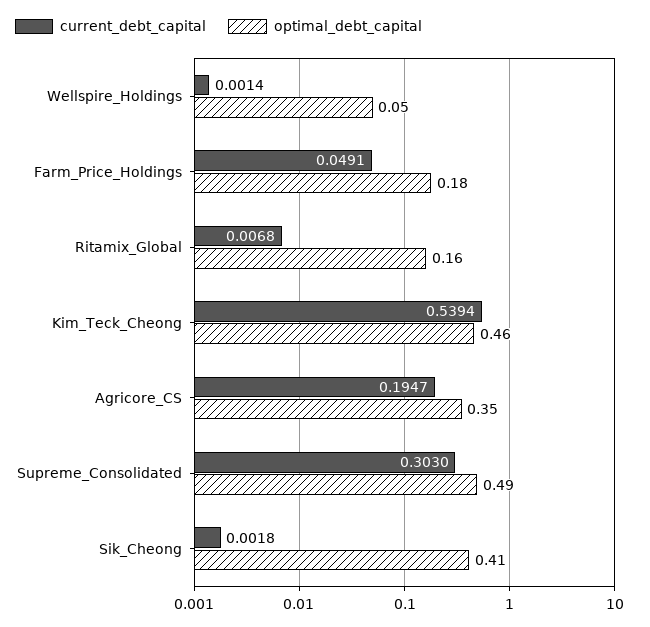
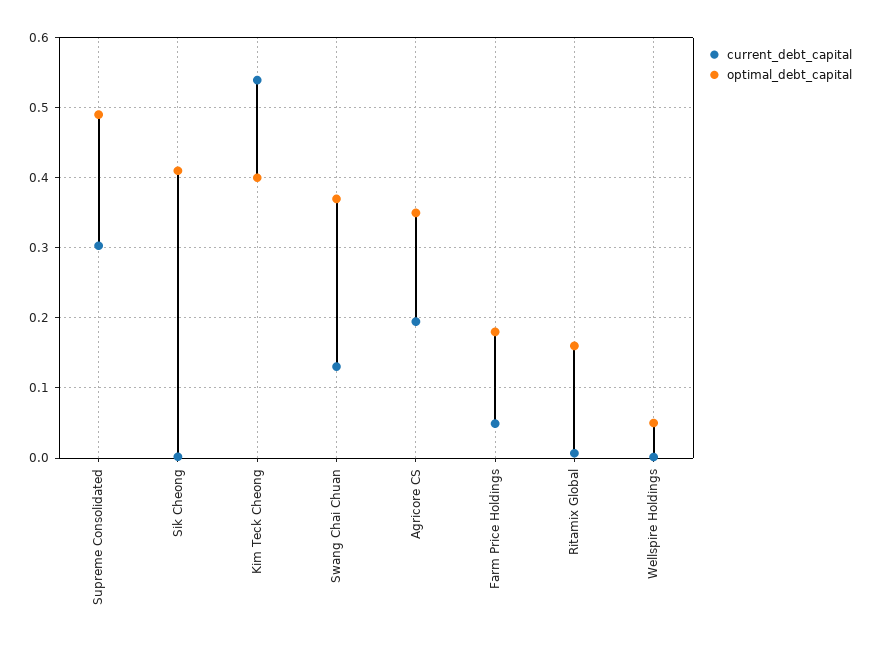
  {
    "current_debt_capital": {
      "Wellspire_Holdings": 0.0014,
      "Farm_Price_Holdings": 0.0491,
      "Ritamix_Global": 0.0068,
      "Kim_Teck_Cheong": 0.5394,
      "Agricore_CS": 0.1947,
      "Supreme_Consolidated": 0.303,
-     "Sik_Cheong": 0.0018
+     "Sik_Cheong": 0.0018,
+     "Swang Chai Chuan": 0.13
    },
    "optimal_debt_capital": {
      "Wellspire_Holdings": 0.05,
      "Farm_Price_Holdings": 0.18,
      "Ritamix_Global": 0.16,
-     "Kim_Teck_Cheong": 0.46,
+     "Kim_Teck_Cheong": 0.4,
      "Agricore_CS": 0.35,
      "Supreme_Consolidated": 0.49,
-     "Sik_Cheong": 0.41
+     "Sik_Cheong": 0.41,
+     "Swang Chai Chuan": 0.37
    }
  }

